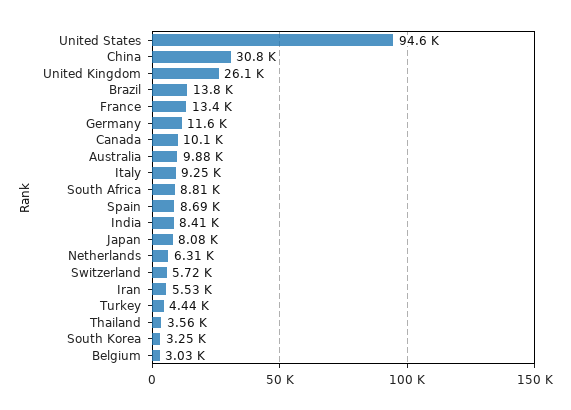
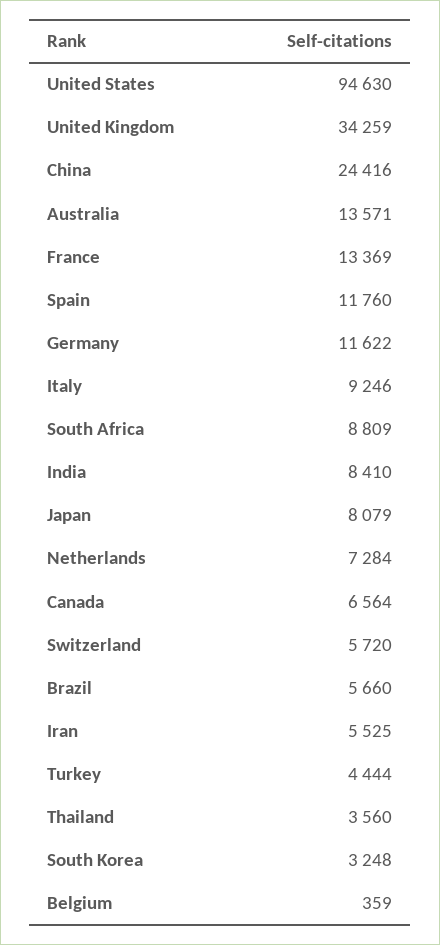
  {
    "United States": 94630,
-   "China": 30800,
+   "China": 24416,
-   "United Kingdom": 26100,
+   "United Kingdom": 34259,
-   "Brazil": 13800,
+   "Brazil": 5660,
    "France": 13369,
    "Germany": 11622,
-   "Canada": 10100,
+   "Canada": 6564,
-   "Australia": 9880,
+   "Australia": 13571,
    "Italy": 9246,
    "South Africa": 8809,
-   "Spain": 8690,
+   "Spain": 11760,
    "India": 8410,
    "Japan": 8079,
-   "Netherlands": 6310,
+   "Netherlands": 7284,
    "Switzerland": 5720,
    "Iran": 5525,
    "Turkey": 4444,
    "Thailand": 3560,
    "South Korea": 3248,
-   "Belgium": 3030
+   "Belgium": 359
  }

